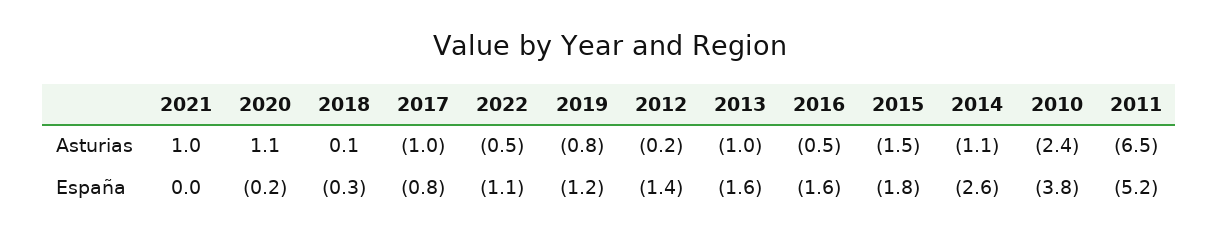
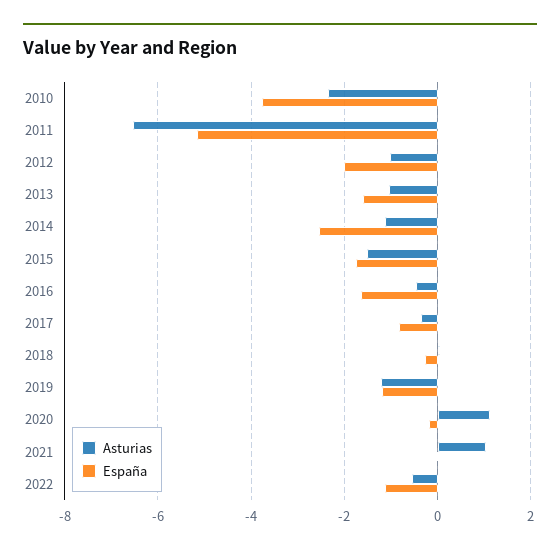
  {
    "Asturias": {
      "2021": 1,
      "2020": 1.1,
      "2018": 0.1,
-     "2017": -1,
+     "2017": -0.4,
      "2022": -0.5,
-     "2019": -0.8,
+     "2019": -1.2,
-     "2012": -0.2,
+     "2012": -1,
      "2013": -1,
      "2016": -0.5,
      "2015": -1.5,
      "2014": -1.1,
      "2010": -2.4,
      "2011": -6.5
    },
    "España": {
      "2021": 0,
      "2020": -0.2,
      "2018": -0.3,
      "2017": -0.8,
      "2022": -1.1,
      "2019": -1.2,
-     "2012": -1.4,
+     "2012": -2,
      "2013": -1.6,
      "2016": -1.6,
      "2015": -1.8,
      "2014": -2.6,
      "2010": -3.8,
      "2011": -5.2
    }
  }

